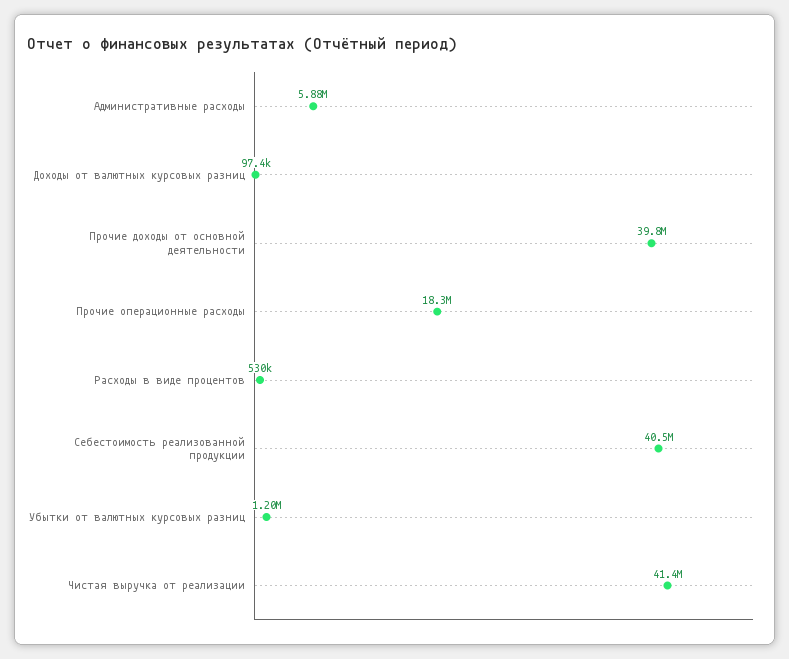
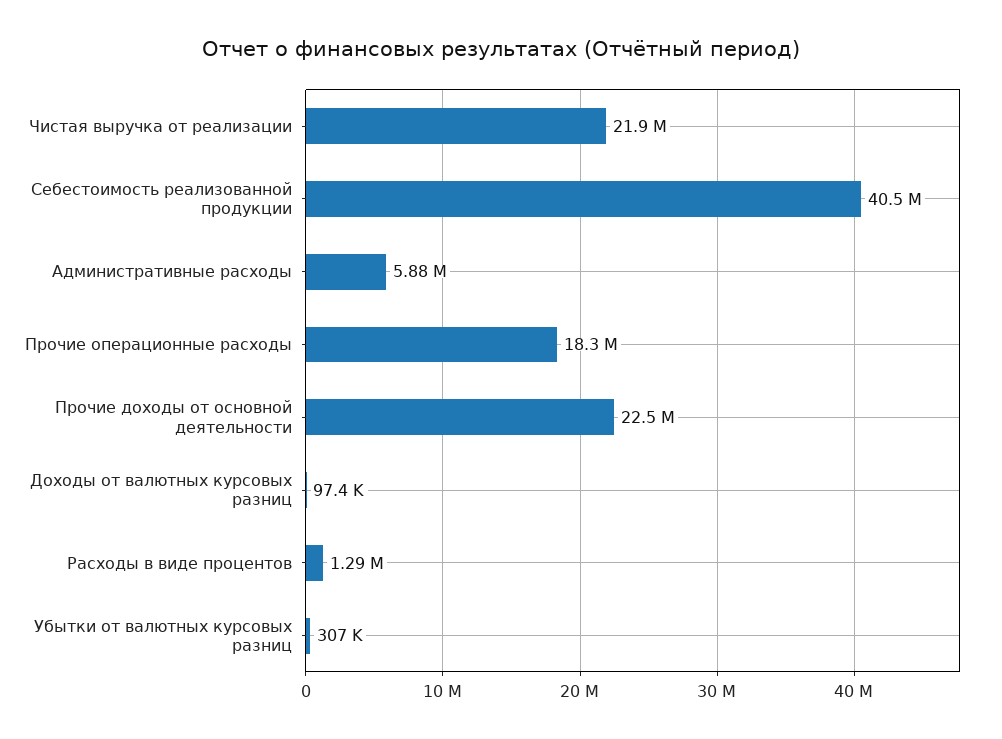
  {
    "Административные расходы": 5880000,
    "Доходы от валютных курсовых разниц": 97400,
-   "Прочие доходы от основной деятельности": 39800000,
+   "Прочие доходы от основной деятельности": 22500000,
    "Прочие операционные расходы": 18300000,
-   "Расходы в виде процентов": 530000,
+   "Расходы в виде процентов": 1290000,
    "Себестоимость реализованной продукции": 40500000,
-   "Убытки от валютных курсовых разниц": 1200000,
+   "Убытки от валютных курсовых разниц": 307000,
-   "Чистая выручка от реализации": 41400000
+   "Чистая выручка от реализации": 21900000
  }

